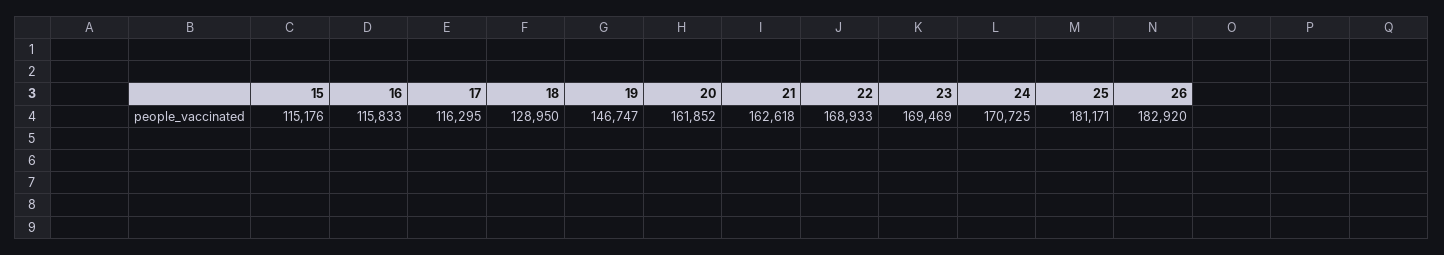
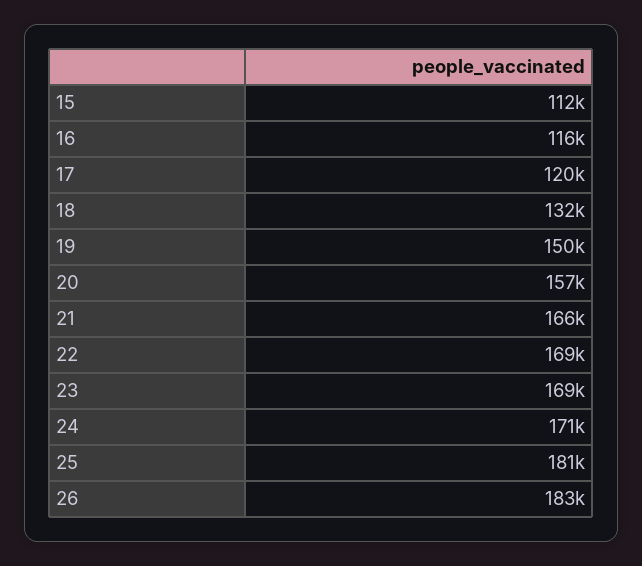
  {
-   "15": 115176,
+   "15": 112000,
    "16": 115833,
-   "17": 116295,
+   "17": 120000,
-   "18": 128950,
+   "18": 132000,
-   "19": 146747,
+   "19": 150000,
-   "20": 161852,
+   "20": 157000,
-   "21": 162618,
+   "21": 166000,
    "22": 168933,
    "23": 169469,
    "24": 170725,
    "25": 181171,
    "26": 182920
  }

